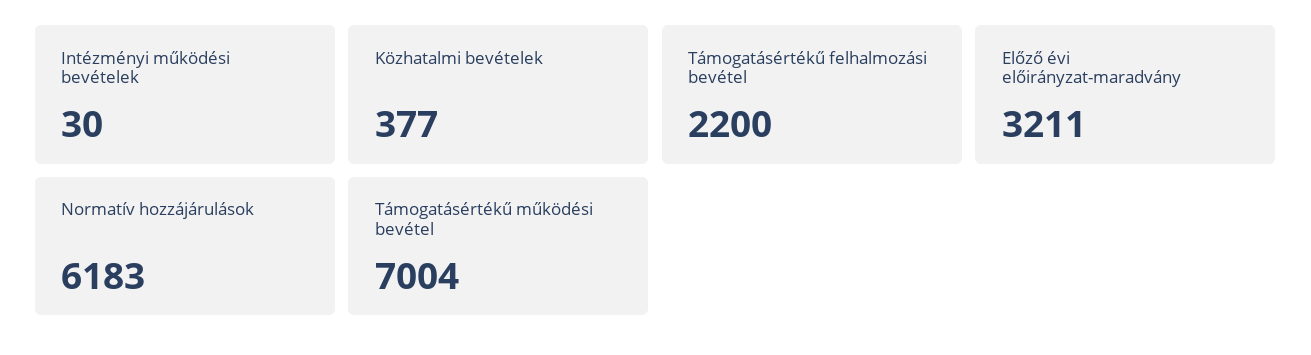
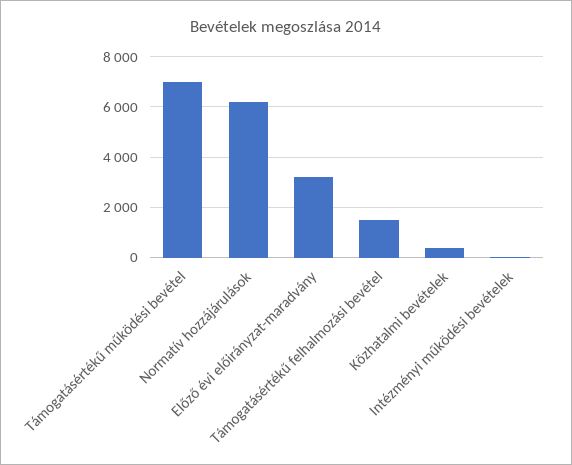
  {
    "Intézményi működési bevételek": 30,
    "Közhatalmi bevételek": 377,
-   "Támogatásértékű felhalmozási bevétel": 2200,
+   "Támogatásértékű felhalmozási bevétel": 1500,
    "Előző évi előirányzat-maradvány": 3211,
    "Normatív hozzájárulások": 6183,
    "Támogatásértékű működési bevétel": 7004
  }

